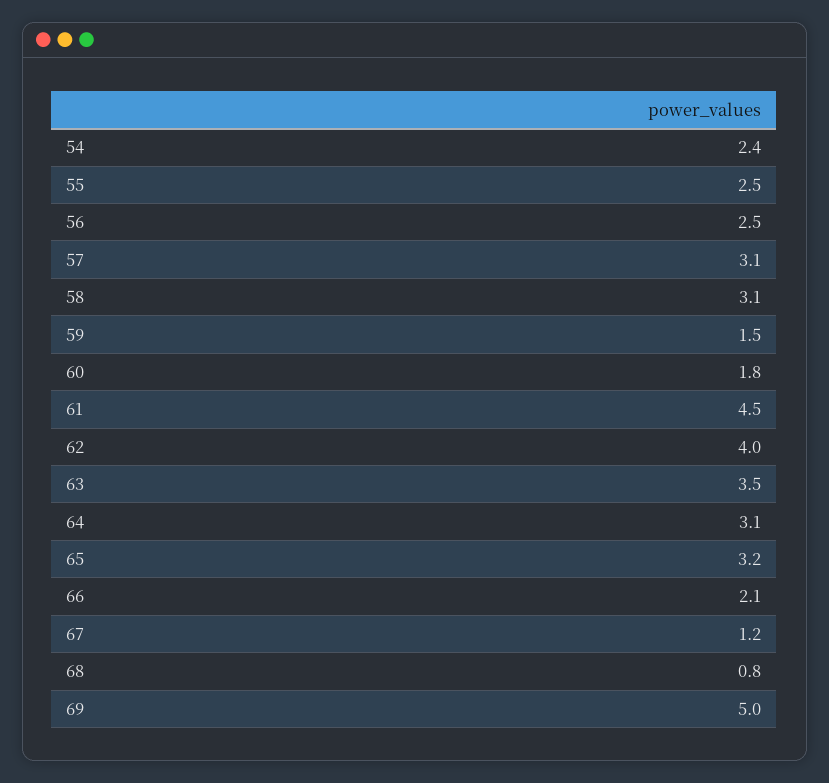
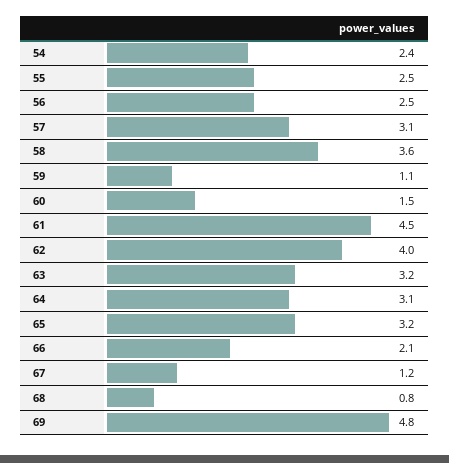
  {
    "54": 2.4,
    "55": 2.5,
    "56": 2.5,
    "57": 3.1,
-   "58": 3.1,
+   "58": 3.6,
-   "59": 1.5,
+   "59": 1.1,
-   "60": 1.8,
+   "60": 1.5,
    "61": 4.5,
    "62": 4,
-   "63": 3.5,
+   "63": 3.2,
    "64": 3.1,
    "65": 3.2,
    "66": 2.1,
    "67": 1.2,
    "68": 0.8,
-   "69": 5
+   "69": 4.8
  }

